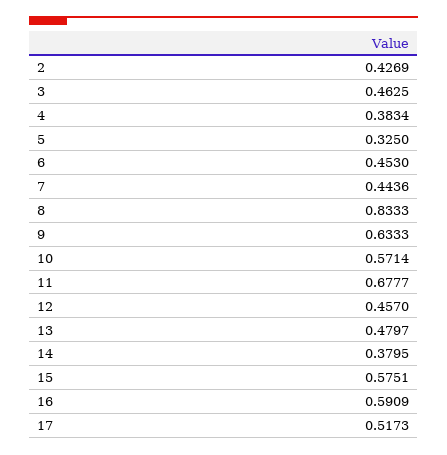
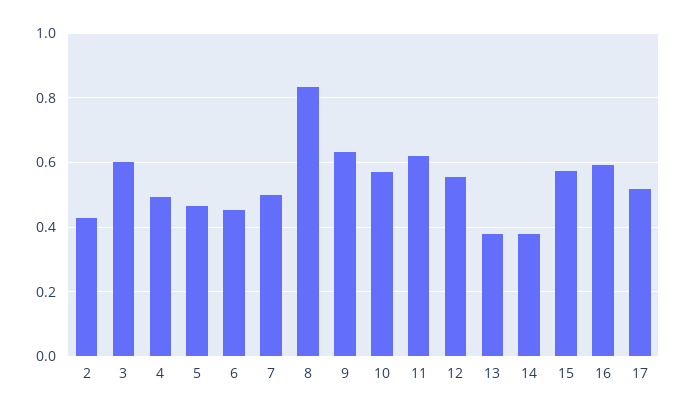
  {
    "2": 0.4269,
-   "3": 0.4625,
+   "3": 0.6,
-   "4": 0.3834,
+   "4": 0.5,
-   "5": 0.325,
+   "5": 0.46,
    "6": 0.453,
-   "7": 0.4436,
+   "7": 0.5,
    "8": 0.8333,
    "9": 0.6333,
    "10": 0.5714,
-   "11": 0.6777,
+   "11": 0.62,
-   "12": 0.457,
+   "12": 0.56,
-   "13": 0.4797,
+   "13": 0.38,
    "14": 0.3795,
    "15": 0.5751,
    "16": 0.5909,
    "17": 0.5173
  }

